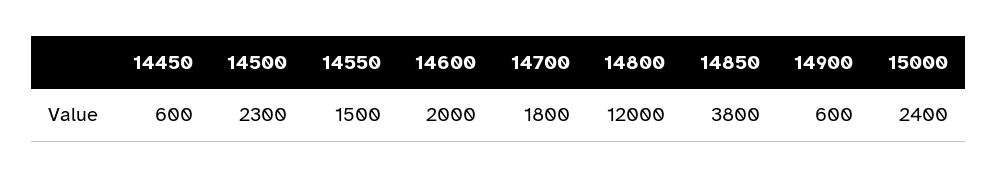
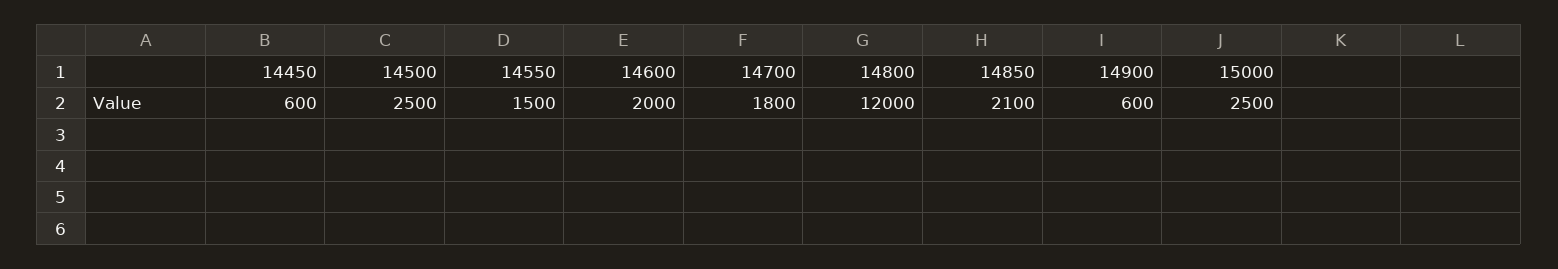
  {
    "14450": 600,
-   "14500": 2300,
+   "14500": 2500,
    "14550": 1500,
    "14600": 2000,
    "14700": 1800,
    "14800": 12000,
-   "14850": 3800,
+   "14850": 2100,
    "14900": 600,
-   "15000": 2400
+   "15000": 2500
  }

